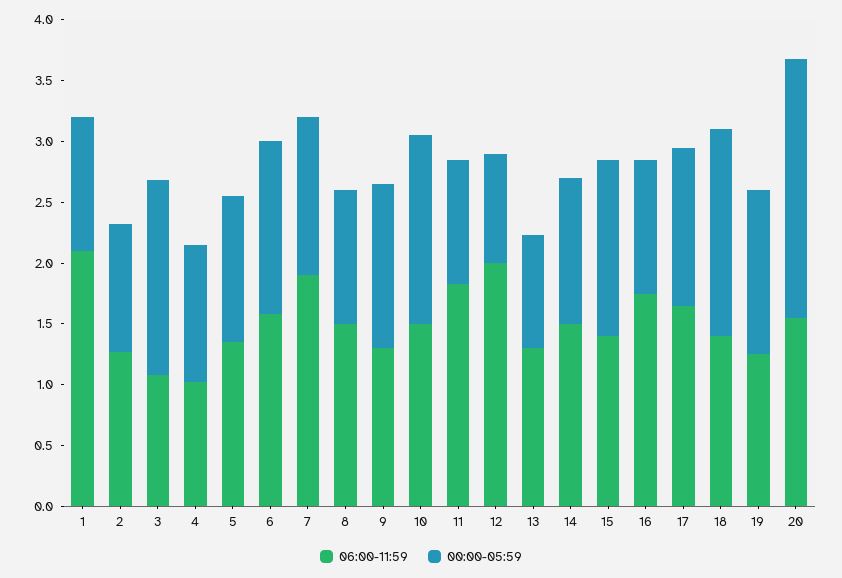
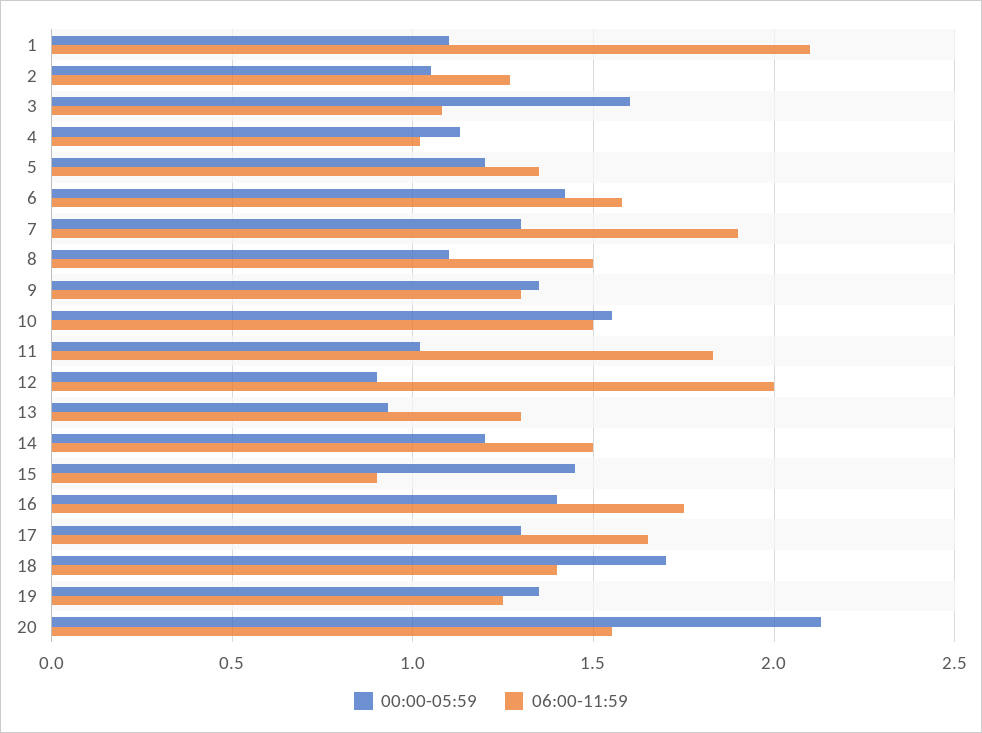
  {
    "06:00-11:59": {
      "1": 2.1,
      "2": 1.25,
      "3": 1.1,
      "4": 1,
      "5": 1.35,
      "6": 1.6,
      "7": 1.9,
      "8": 1.5,
      "9": 1.3,
      "10": 1.5,
      "11": 1.85,
      "12": 2,
      "13": 1.3,
      "14": 1.5,
-     "15": 1.4,
+     "15": 0.9,
      "16": 1.75,
      "17": 1.65,
      "18": 1.4,
      "19": 1.25,
      "20": 1.55
    },
    "00:00-05:59": {
      "1": 1.1,
      "2": 1.05,
      "3": 1.6,
      "4": 1.15,
      "5": 1.2,
      "6": 1.4,
      "7": 1.3,
      "8": 1.1,
      "9": 1.35,
      "10": 1.55,
      "11": 1,
      "12": 0.9,
      "13": 0.95,
      "14": 1.2,
      "15": 1.45,
-     "16": 1.1,
+     "16": 1.4,
      "17": 1.3,
      "18": 1.7,
      "19": 1.35,
      "20": 2.15
    }
  }

